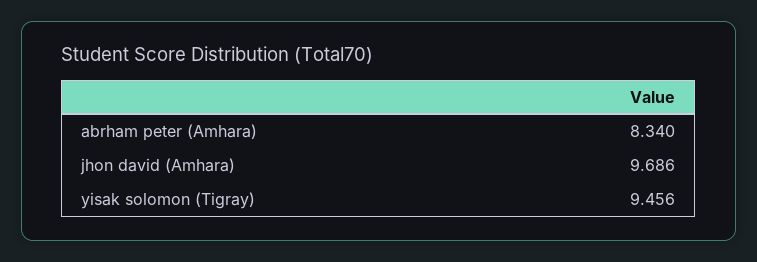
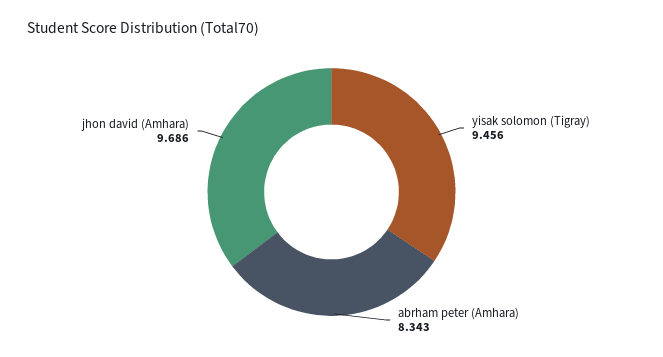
  {
-   "abrham peter (Amhara)": 8.34,
+   "abrham peter (Amhara)": 8.343,
    "jhon david (Amhara)": 9.686,
    "yisak solomon (Tigray)": 9.456
  }

